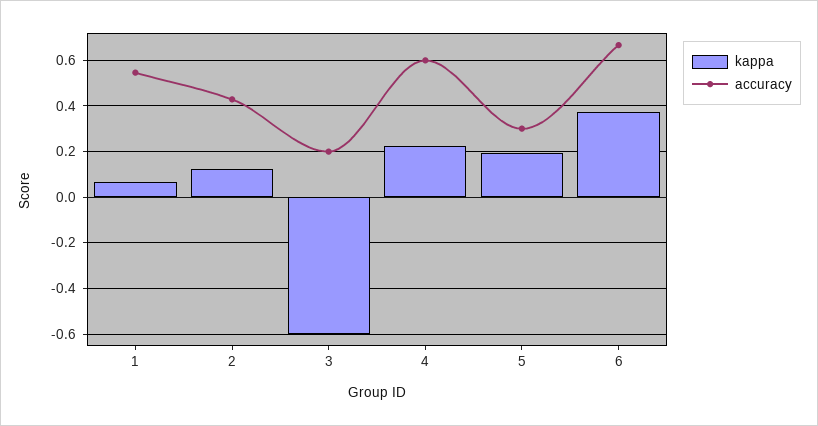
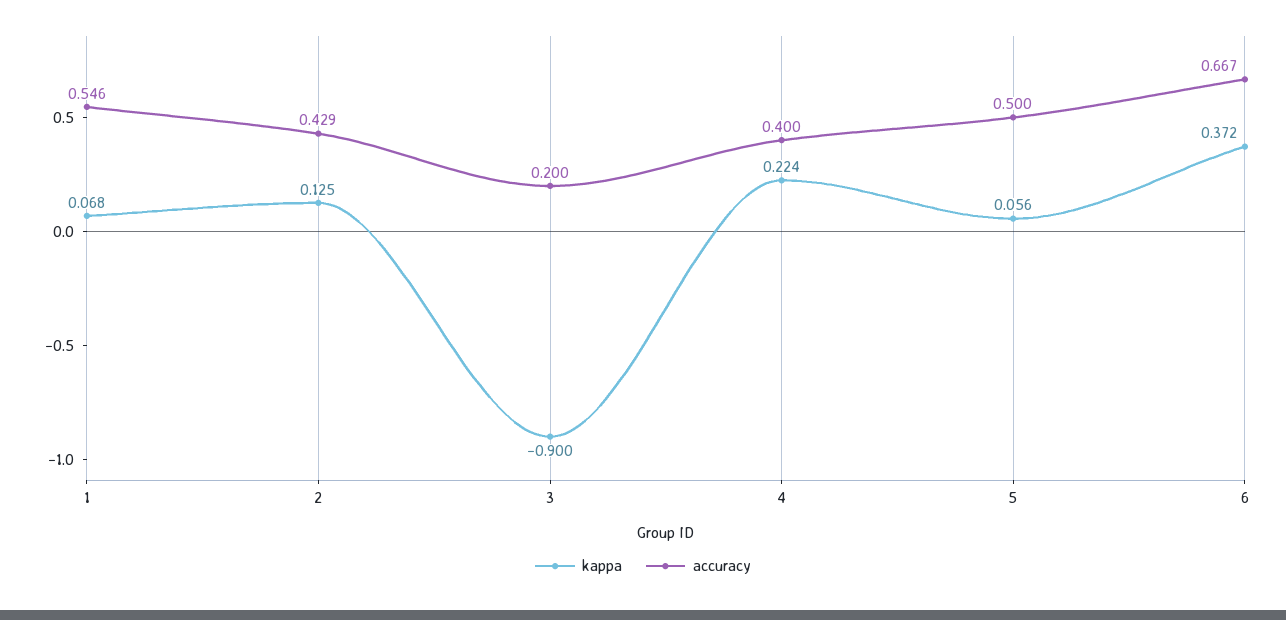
  {
    "kappa": {
      "1": 0.068,
      "2": 0.125,
-     "3": -0.6,
+     "3": -0.9,
      "4": 0.224,
-     "5": 0.2,
+     "5": 0.056,
      "6": 0.372
    },
    "accuracy": {
      "1": 0.546,
      "2": 0.429,
      "3": 0.2,
-     "4": 0.6,
+     "4": 0.4,
-     "5": 0.3,
+     "5": 0.5,
      "6": 0.667
    }
  }

